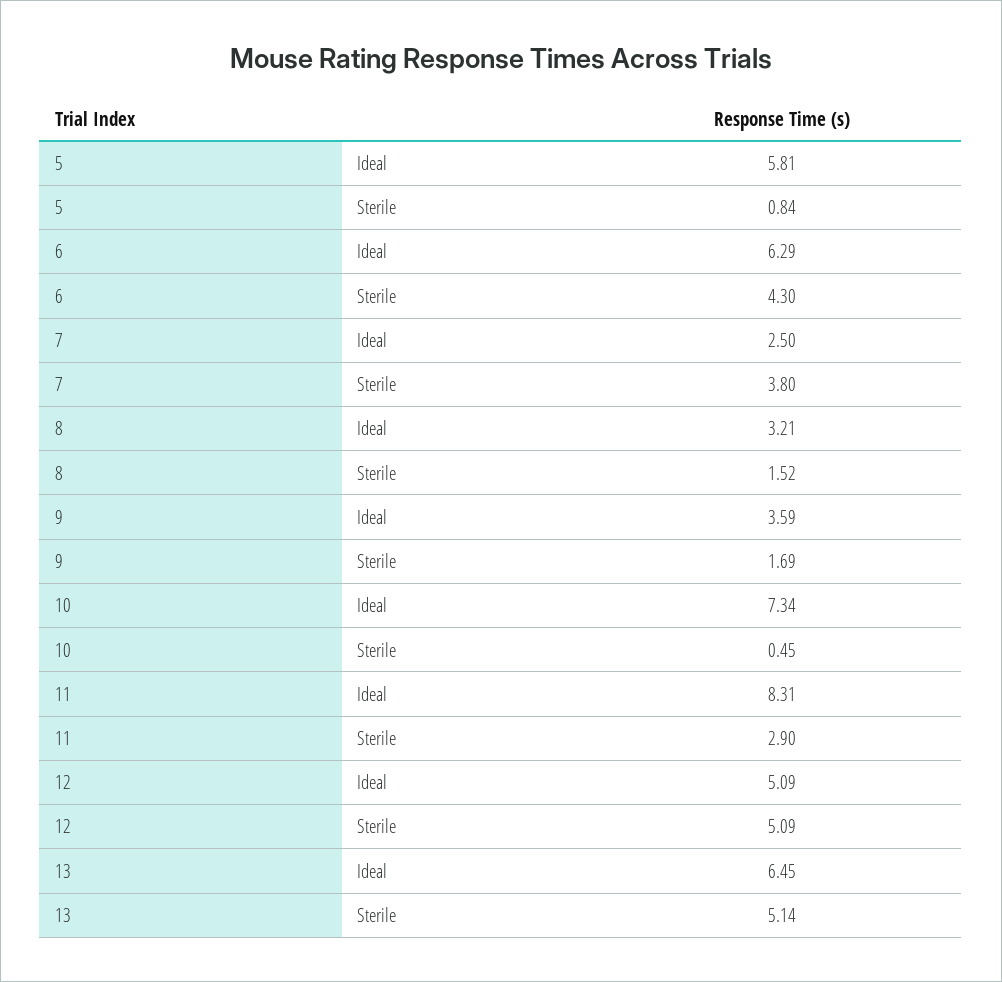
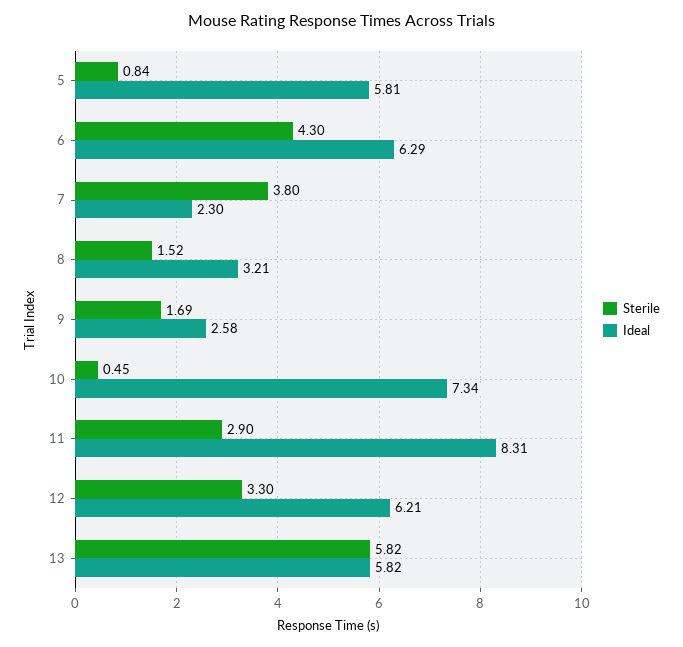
  {
    "Ideal": {
      "5": 5.81,
      "6": 6.29,
-     "7": 2.5,
+     "7": 2.3,
      "8": 3.21,
-     "9": 3.59,
+     "9": 2.58,
      "10": 7.34,
      "11": 8.31,
-     "12": 5.09,
+     "12": 6.21,
-     "13": 6.45
+     "13": 5.82
    },
    "Sterile": {
      "5": 0.84,
      "6": 4.3,
      "7": 3.8,
      "8": 1.52,
      "9": 1.69,
      "10": 0.45,
      "11": 2.9,
-     "12": 5.09,
+     "12": 3.3,
-     "13": 5.14
+     "13": 5.82
    }
  }

